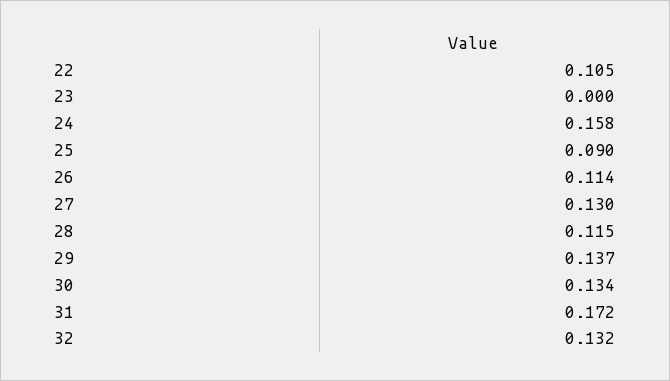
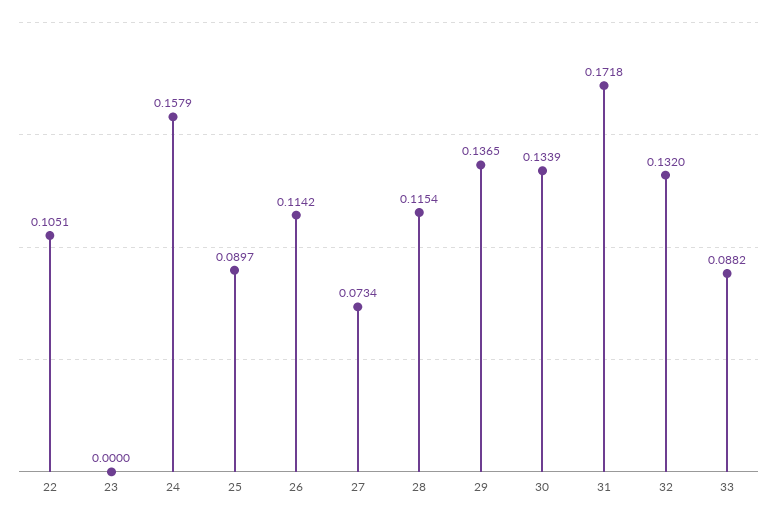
  {
    "22": 0.1051,
    "23": 0,
    "24": 0.1579,
    "25": 0.0897,
    "26": 0.1142,
-   "27": 0.13,
+   "27": 0.0734,
    "28": 0.1154,
    "29": 0.1365,
    "30": 0.1339,
    "31": 0.1718,
-   "32": 0.132
+   "32": 0.132,
+   "33": 0.0882
  }

